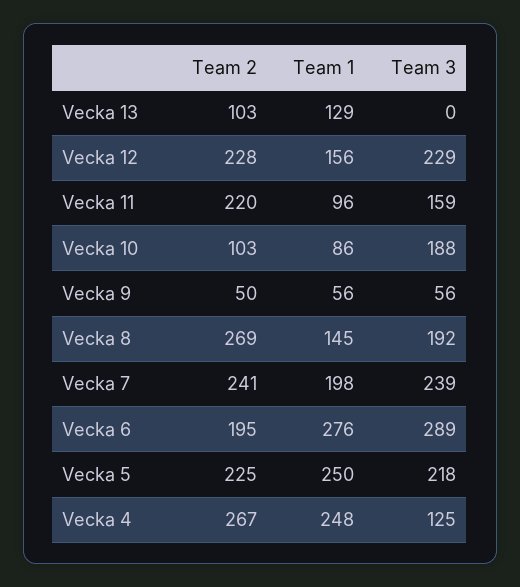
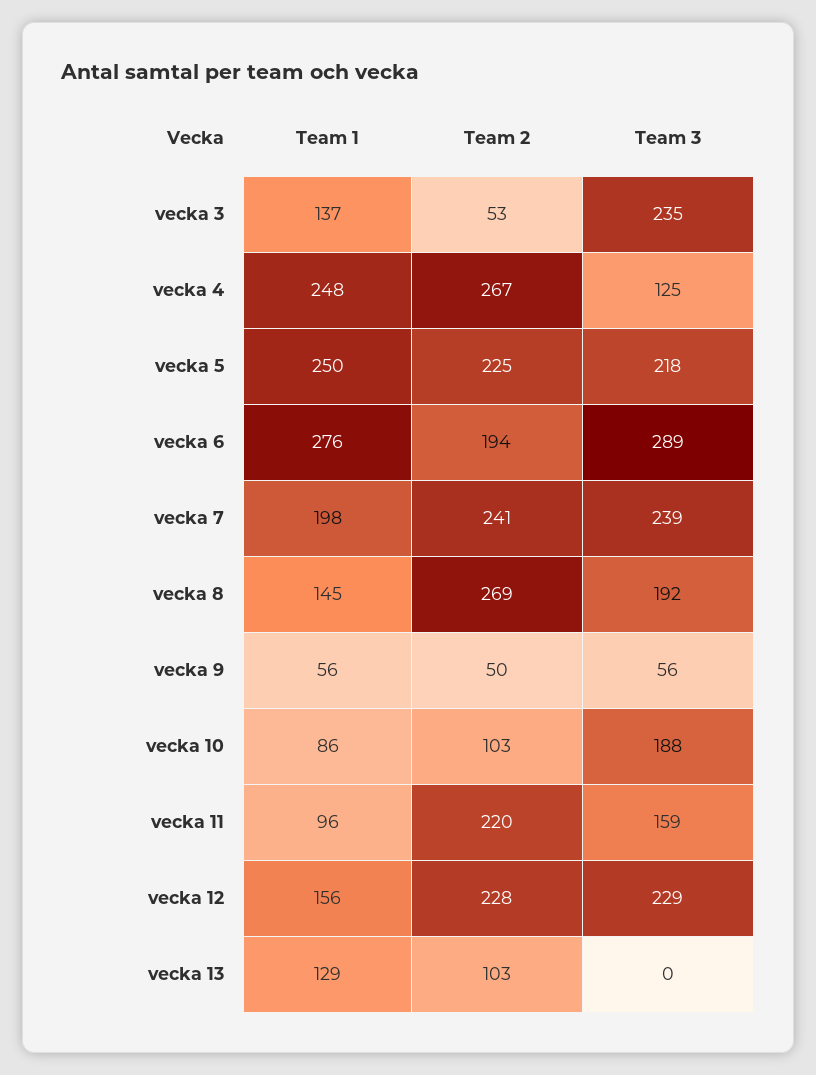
  {
    "Team 2": {
      "Vecka 13": 103,
      "Vecka 12": 228,
      "Vecka 11": 220,
      "Vecka 10": 103,
      "Vecka 9": 50,
      "Vecka 8": 269,
      "Vecka 7": 241,
-     "Vecka 6": 195,
+     "Vecka 6": 194,
      "Vecka 5": 225,
-     "Vecka 4": 267
+     "Vecka 4": 267,
+     "vecka 3": 53
    },
    "Team 1": {
      "Vecka 13": 129,
      "Vecka 12": 156,
      "Vecka 11": 96,
      "Vecka 10": 86,
      "Vecka 9": 56,
      "Vecka 8": 145,
      "Vecka 7": 198,
      "Vecka 6": 276,
      "Vecka 5": 250,
-     "Vecka 4": 248
+     "Vecka 4": 248,
+     "vecka 3": 137
    },
    "Team 3": {
      "Vecka 13": 0,
      "Vecka 12": 229,
      "Vecka 11": 159,
      "Vecka 10": 188,
      "Vecka 9": 56,
      "Vecka 8": 192,
      "Vecka 7": 239,
      "Vecka 6": 289,
      "Vecka 5": 218,
-     "Vecka 4": 125
+     "Vecka 4": 125,
+     "vecka 3": 235
    }
  }

